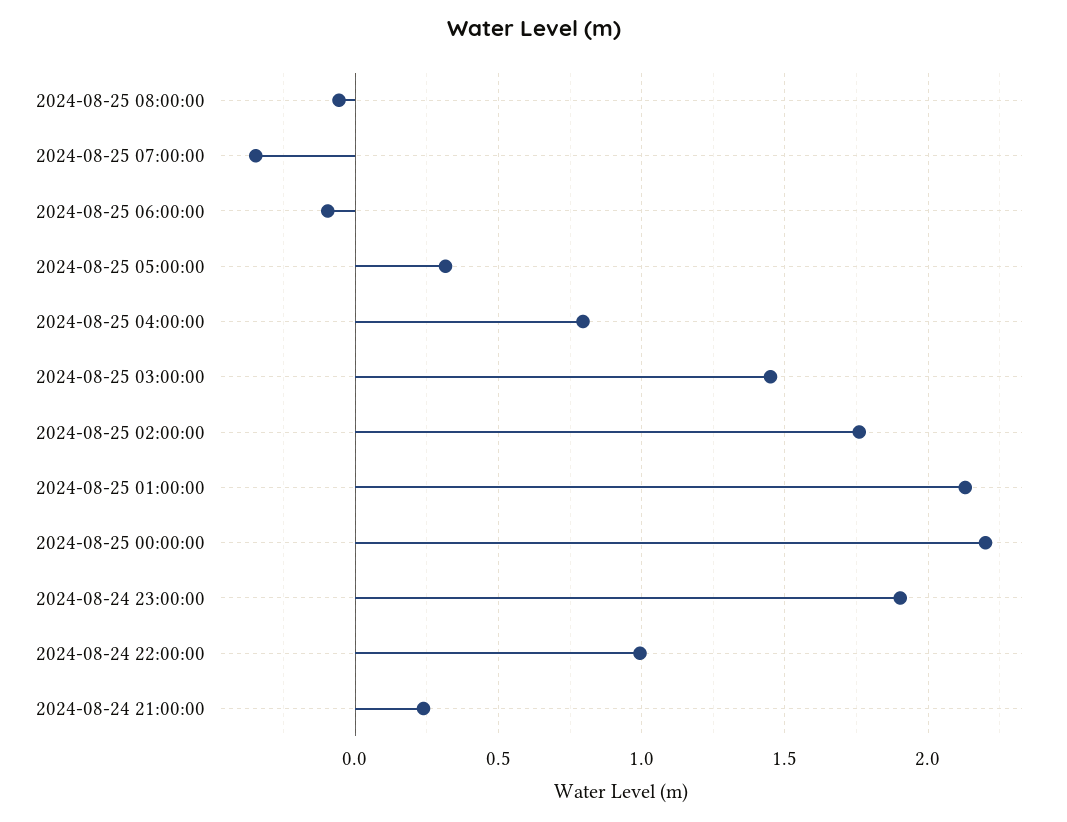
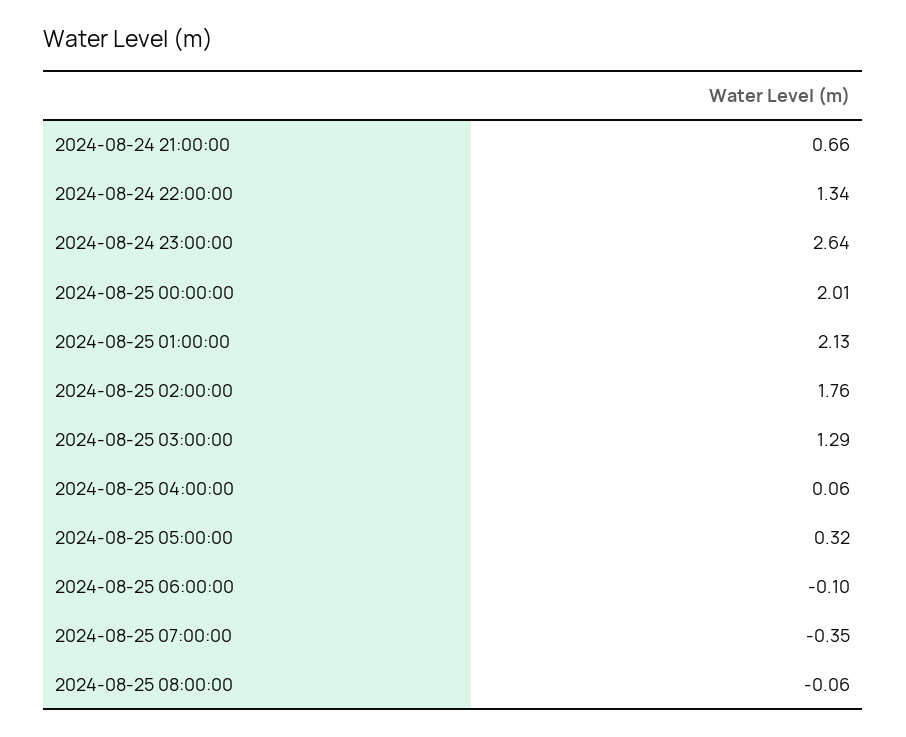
  {
    "2024-08-25 08:00:00": -0.06,
    "2024-08-25 07:00:00": -0.35,
    "2024-08-25 06:00:00": -0.1,
    "2024-08-25 05:00:00": 0.32,
-   "2024-08-25 04:00:00": 0.8,
+   "2024-08-25 04:00:00": 0.06,
-   "2024-08-25 03:00:00": 1.45,
+   "2024-08-25 03:00:00": 1.29,
    "2024-08-25 02:00:00": 1.76,
    "2024-08-25 01:00:00": 2.13,
-   "2024-08-25 00:00:00": 2.2,
+   "2024-08-25 00:00:00": 2.01,
-   "2024-08-24 23:00:00": 1.9,
+   "2024-08-24 23:00:00": 2.64,
-   "2024-08-24 22:00:00": 1,
+   "2024-08-24 22:00:00": 1.34,
-   "2024-08-24 21:00:00": 0.25
+   "2024-08-24 21:00:00": 0.66
  }

